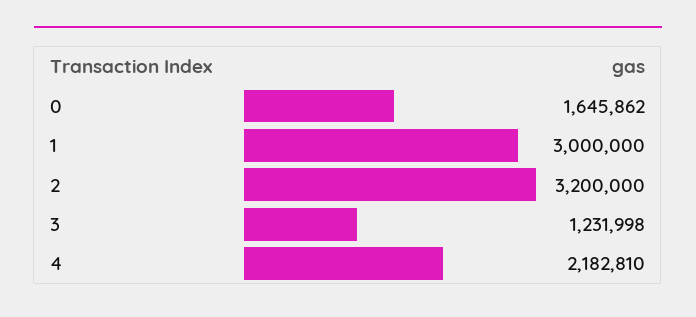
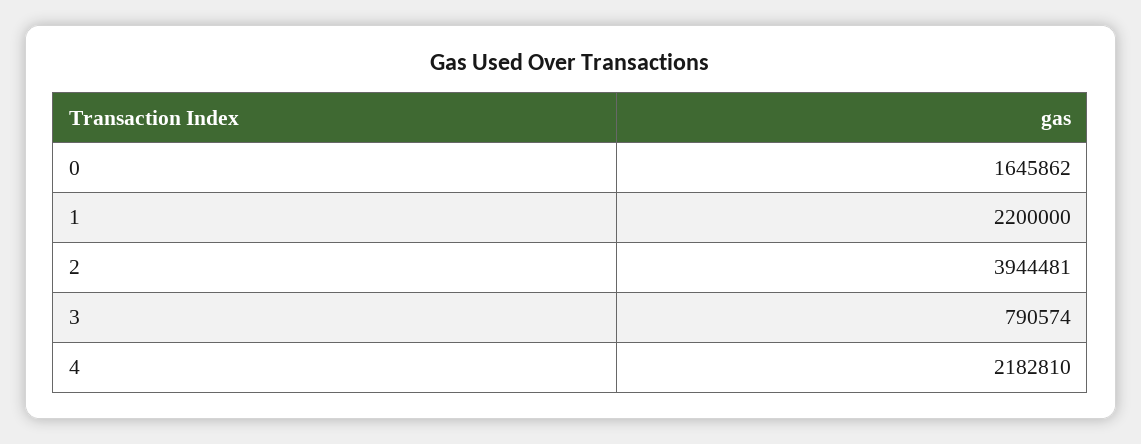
  {
    "0": 1645862,
-   "1": 3000000,
+   "1": 2200000,
-   "2": 3200000,
+   "2": 3944481,
-   "3": 1231998,
+   "3": 790574,
    "4": 2182810
  }

